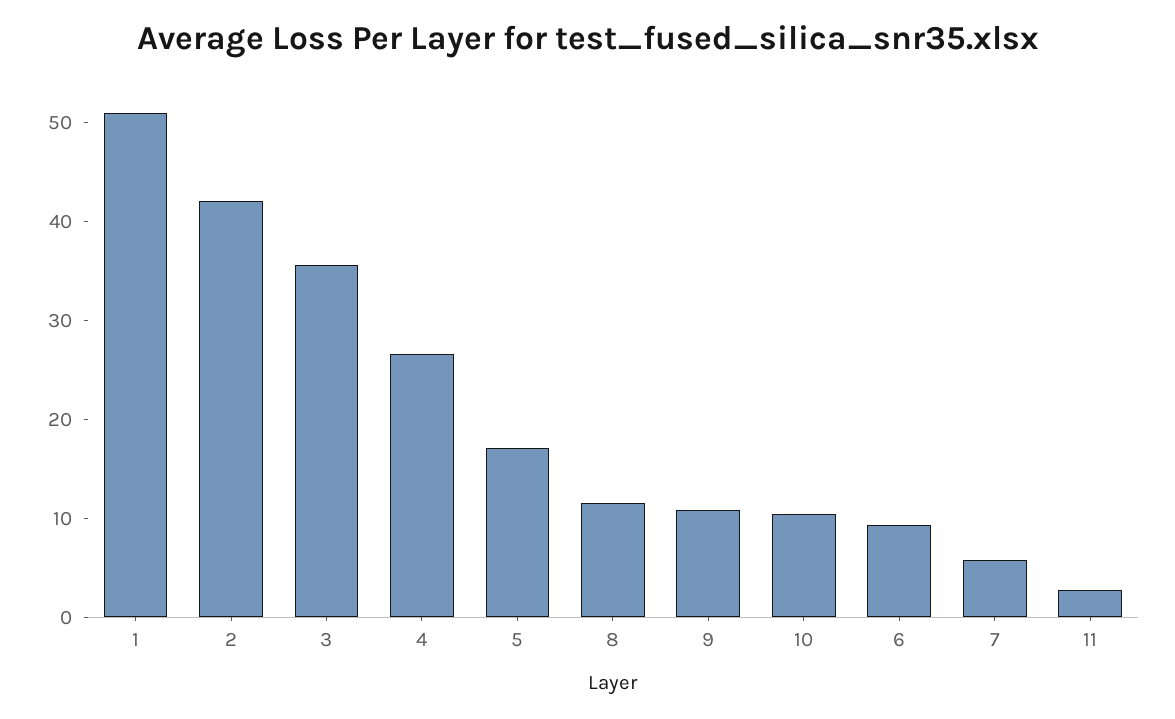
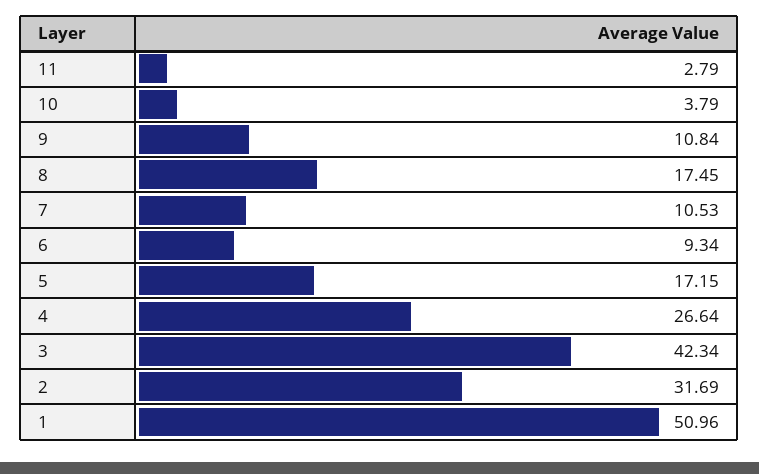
  {
    "1": 50.96,
-   "2": 42,
+   "2": 31.69,
-   "3": 36,
+   "3": 42.34,
    "4": 26.64,
    "5": 17.15,
-   "8": 12,
+   "8": 17.45,
    "9": 10.84,
-   "10": 10,
+   "10": 3.79,
    "6": 9.34,
-   "7": 6,
+   "7": 10.53,
    "11": 2.79
  }

